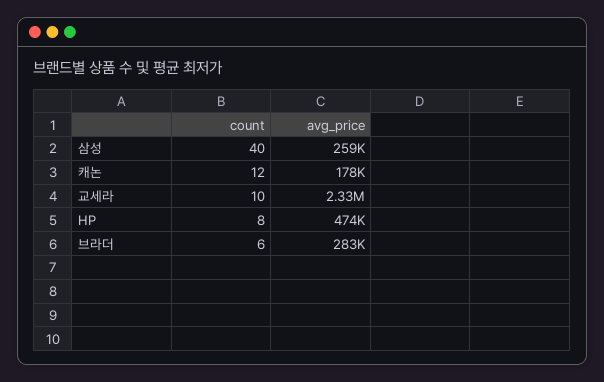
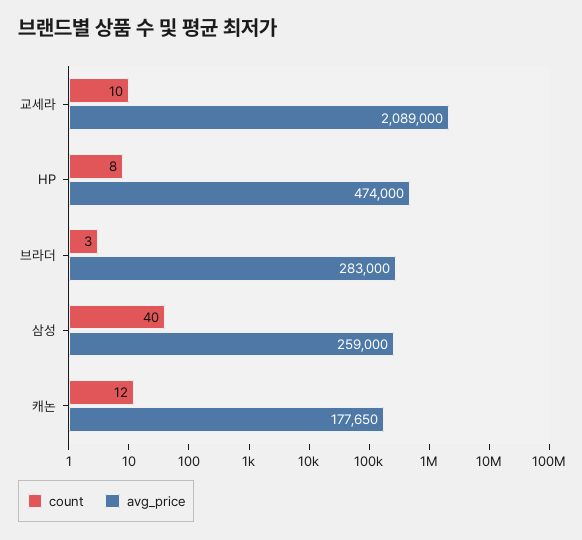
  {
    "count": {
      "삼성": 40,
      "캐논": 12,
      "교세라": 10,
      "HP": 8,
-     "브라더": 6
+     "브라더": 3
    },
    "avg_price": {
      "삼성": 259000,
      "캐논": 177650,
-     "교세라": 2330000,
+     "교세라": 2089000,
      "HP": 474000,
      "브라더": 283000
    }
  }

